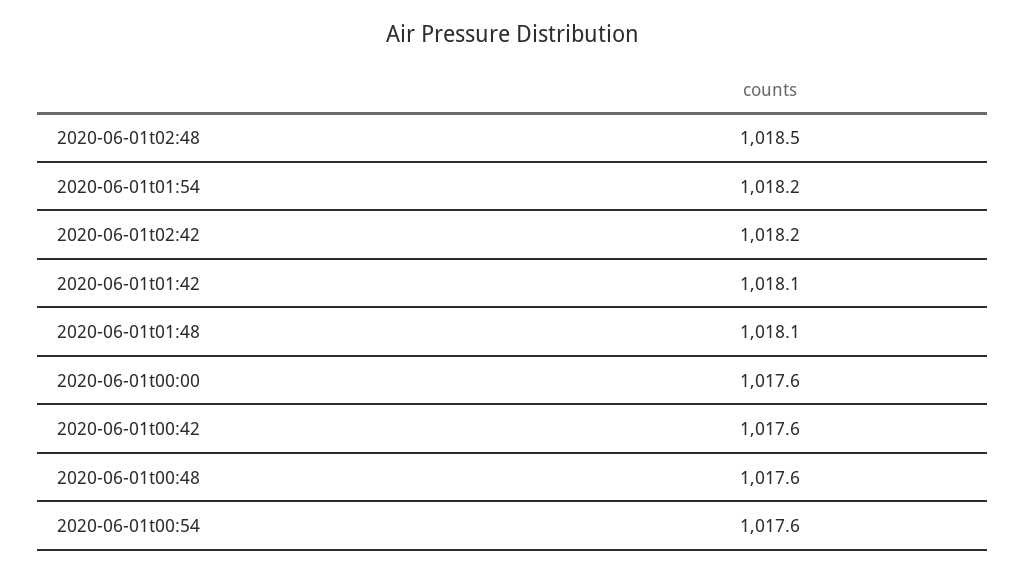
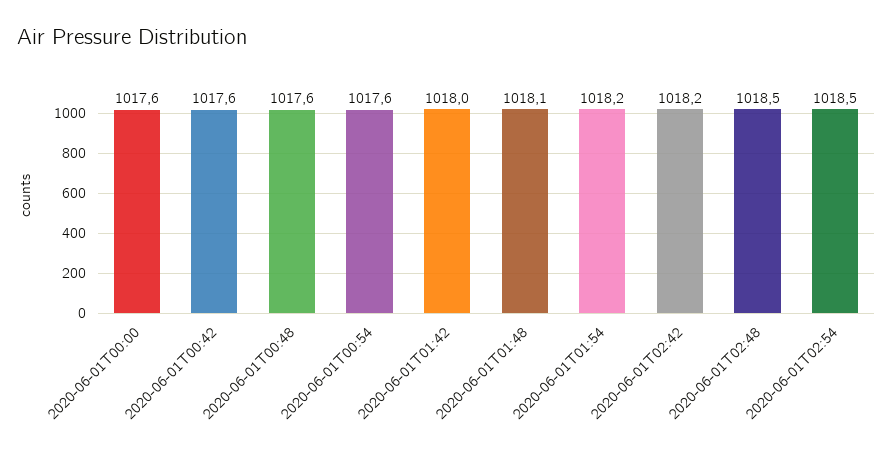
  {
    "2020-06-01t02:48": 1018.5,
    "2020-06-01t01:54": 1018.2,
    "2020-06-01t02:42": 1018.2,
-   "2020-06-01t01:42": 1018.1,
+   "2020-06-01t01:42": 1018,
    "2020-06-01t01:48": 1018.1,
    "2020-06-01t00:00": 1017.6,
    "2020-06-01t00:42": 1017.6,
    "2020-06-01t00:48": 1017.6,
-   "2020-06-01t00:54": 1017.6
+   "2020-06-01t00:54": 1017.6,
+   "2020-06-01T02:54": 1018.5
  }

